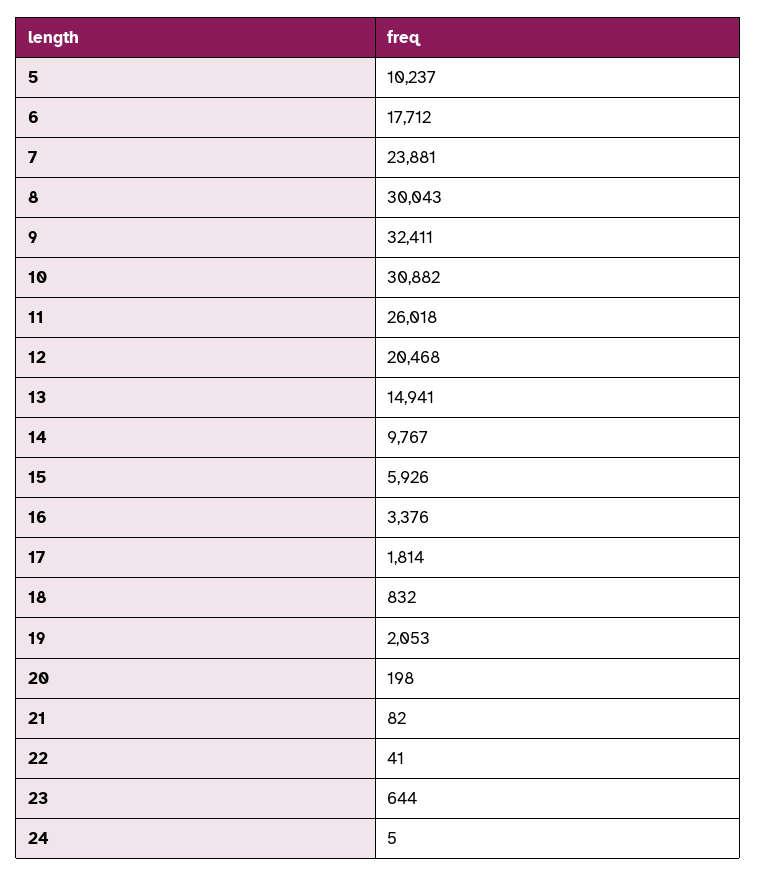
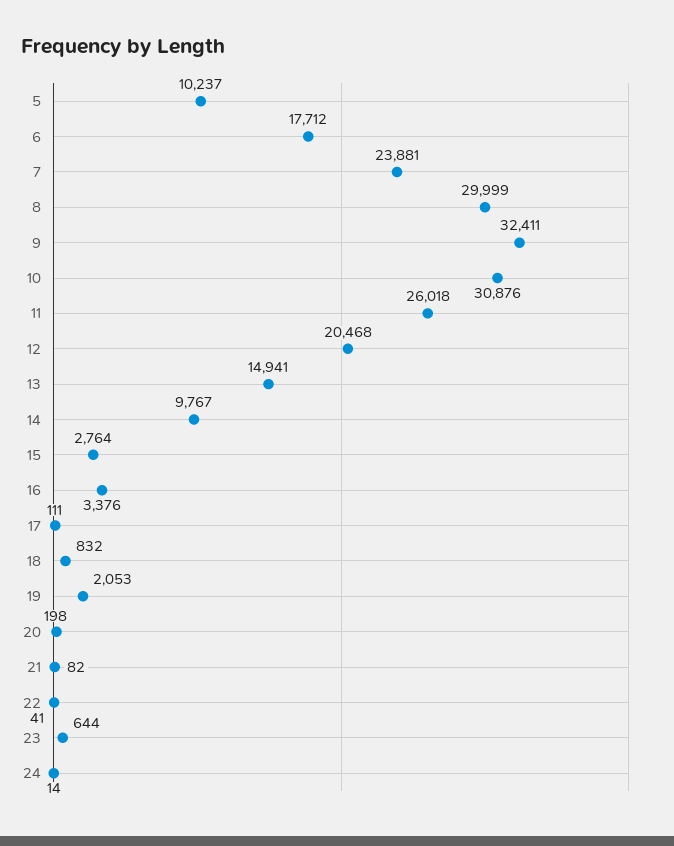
  {
    "5": 10237,
    "6": 17712,
    "7": 23881,
-   "8": 30043,
+   "8": 29999,
    "9": 32411,
-   "10": 30882,
+   "10": 30876,
    "11": 26018,
    "12": 20468,
    "13": 14941,
    "14": 9767,
-   "15": 5926,
+   "15": 2764,
    "16": 3376,
-   "17": 1814,
+   "17": 111,
    "18": 832,
    "19": 2053,
    "20": 198,
    "21": 82,
    "22": 41,
    "23": 644,
-   "24": 5
+   "24": 14
  }

